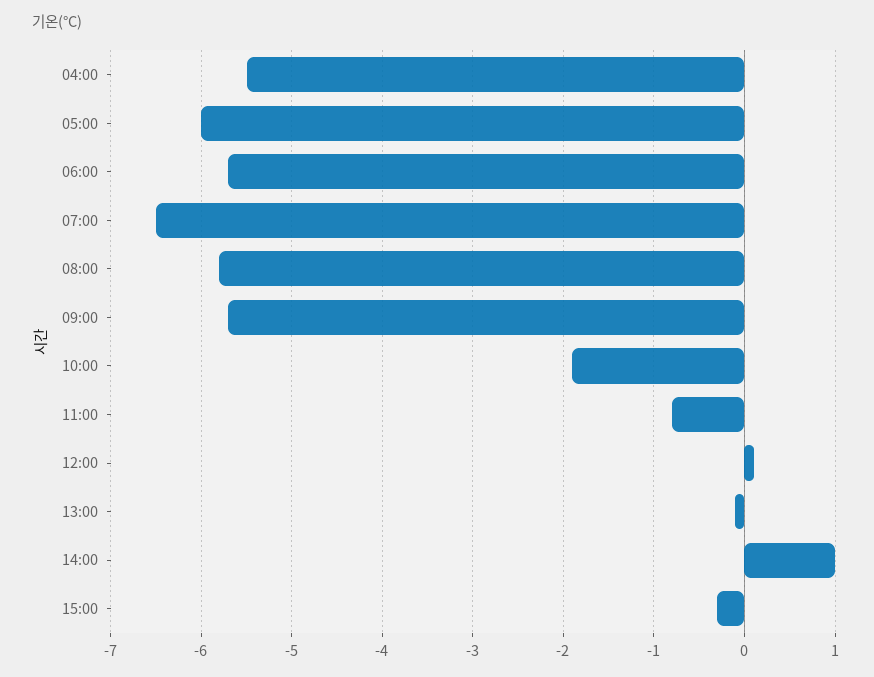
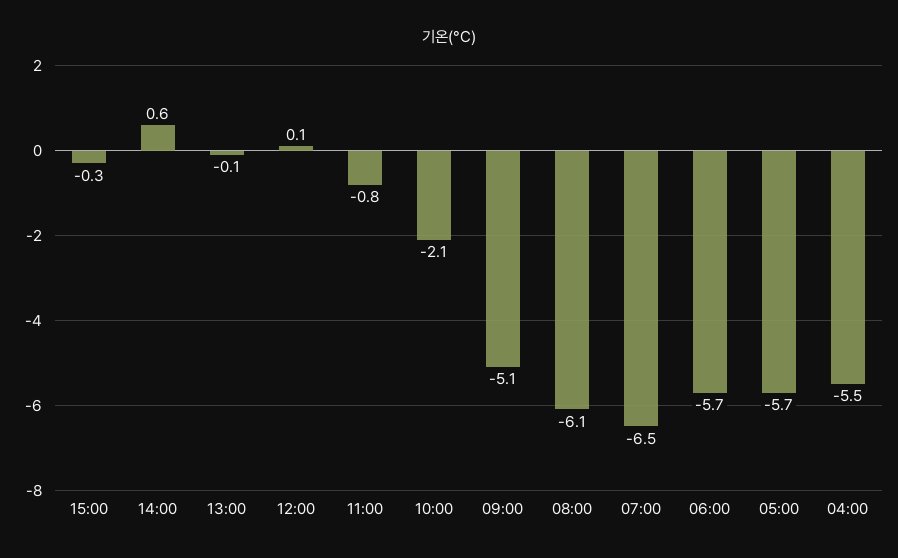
  {
    "04:00": -5.5,
-   "05:00": -6,
+   "05:00": -5.7,
    "06:00": -5.7,
    "07:00": -6.5,
-   "08:00": -5.8,
+   "08:00": -6.1,
-   "09:00": -5.7,
+   "09:00": -5.1,
-   "10:00": -1.9,
+   "10:00": -2.1,
    "11:00": -0.8,
    "12:00": 0.1,
    "13:00": -0.1,
-   "14:00": 1,
+   "14:00": 0.6,
    "15:00": -0.3
  }

